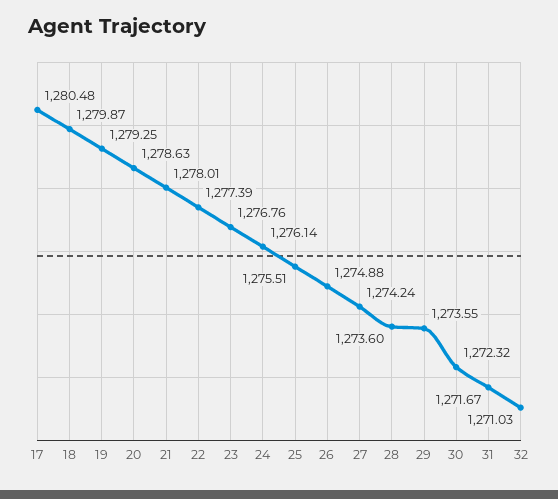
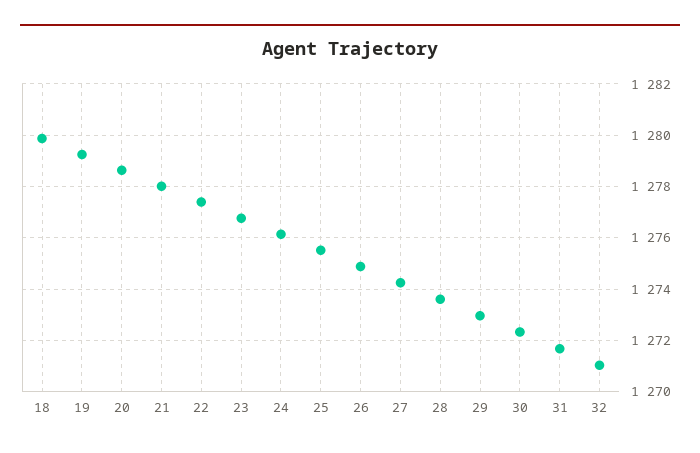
  {
-   "17": 1280.48,
    "18": 1279.87,
    "19": 1279.25,
    "20": 1278.63,
    "21": 1278.01,
    "22": 1277.39,
    "23": 1276.76,
    "24": 1276.14,
    "25": 1275.51,
    "26": 1274.88,
    "27": 1274.24,
    "28": 1273.6,
-   "29": 1273.55,
+   "29": 1273,
    "30": 1272.32,
    "31": 1271.67,
    "32": 1271.03
  }

